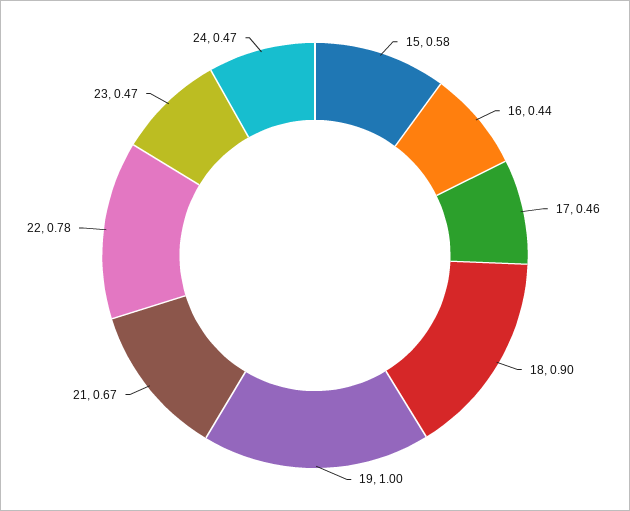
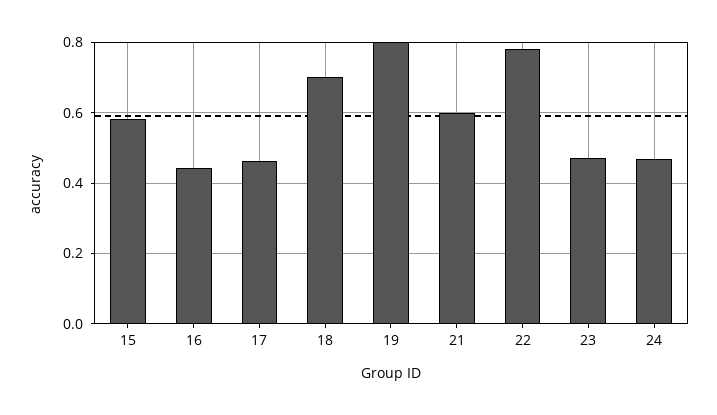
  {
    "15": 0.58,
    "16": 0.44,
    "17": 0.46,
-   "18": 0.9,
+   "18": 0.7,
-   "19": 1,
+   "19": 0.8,
-   "21": 0.67,
+   "21": 0.6,
    "22": 0.78,
    "23": 0.47,
    "24": 0.47
  }

